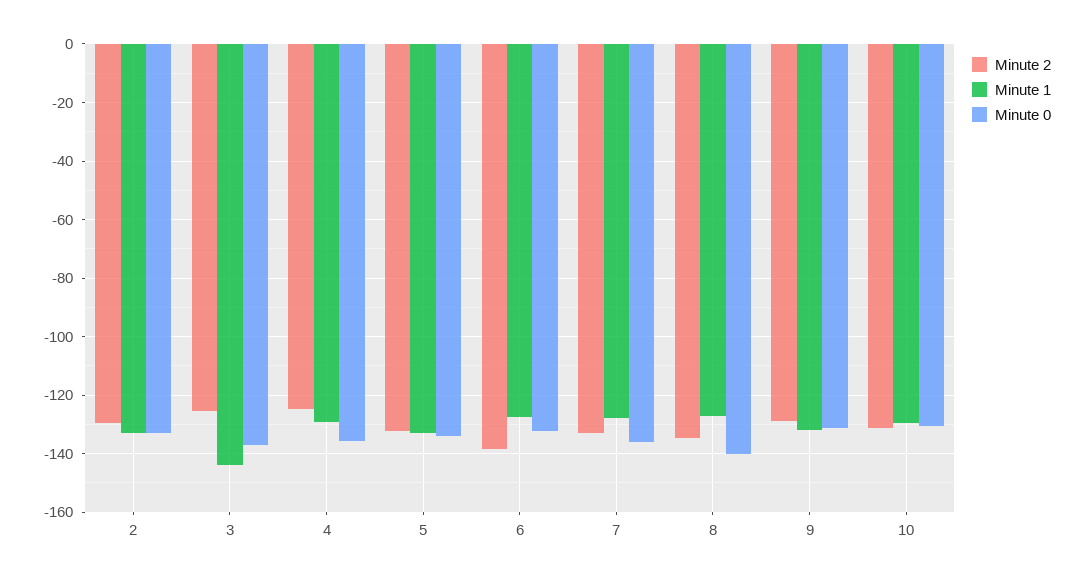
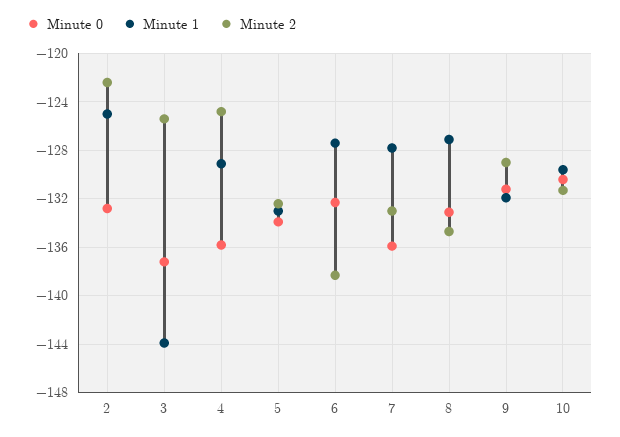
  {
    "Minute 2": {
-     "2": -130,
+     "2": -122.5,
      "3": -125.5,
      "4": -125,
      "5": -132.5,
      "6": -138.5,
      "7": -133,
      "8": -134.5,
      "9": -129,
      "10": -131.5
    },
    "Minute 1": {
-     "2": -132.5,
+     "2": -125,
      "3": -144,
      "4": -129,
      "5": -133,
      "6": -127.5,
      "7": -128,
      "8": -127,
      "9": -132,
      "10": -129.5
    },
    "Minute 0": {
      "2": -133,
      "3": -137,
      "4": -136,
      "5": -134,
      "6": -132.5,
      "7": -136,
-     "8": -140,
+     "8": -133,
      "9": -131,
      "10": -130.5
    }
  }

